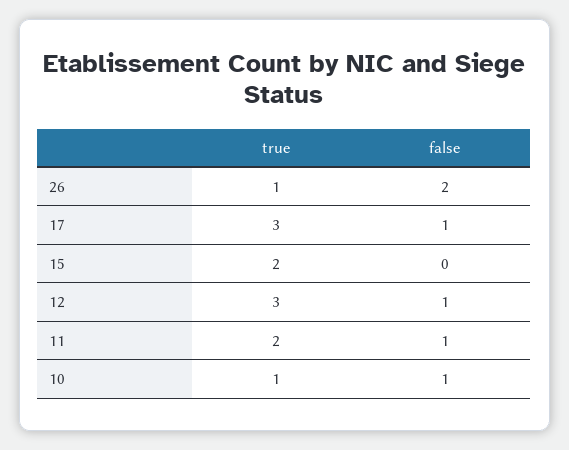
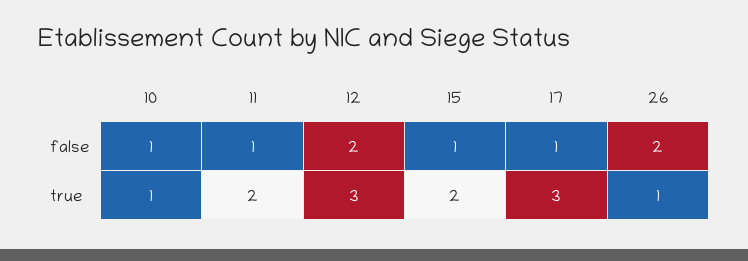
  {
    "true": {
      "26": 1,
      "17": 3,
      "15": 2,
      "12": 3,
      "11": 2,
      "10": 1
    },
    "false": {
      "26": 2,
      "17": 1,
-     "15": 0,
+     "15": 1,
-     "12": 1,
+     "12": 2,
      "11": 1,
      "10": 1
    }
  }

